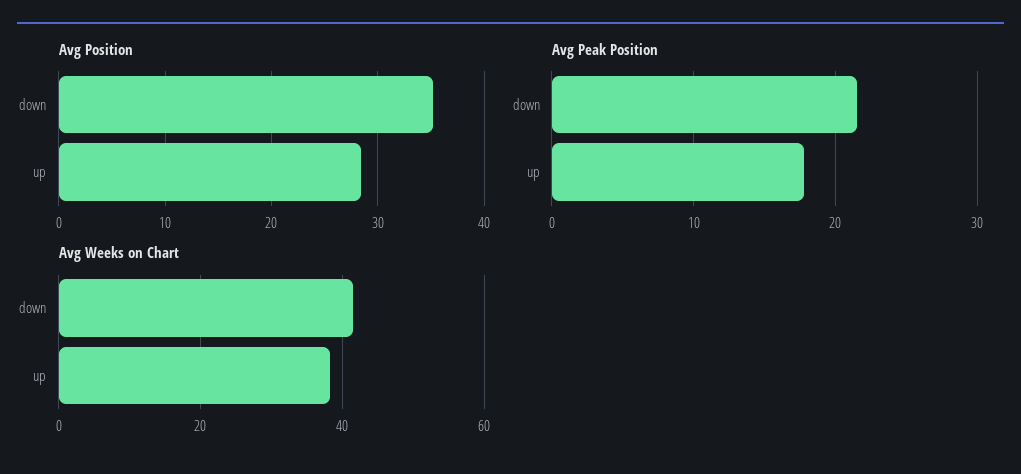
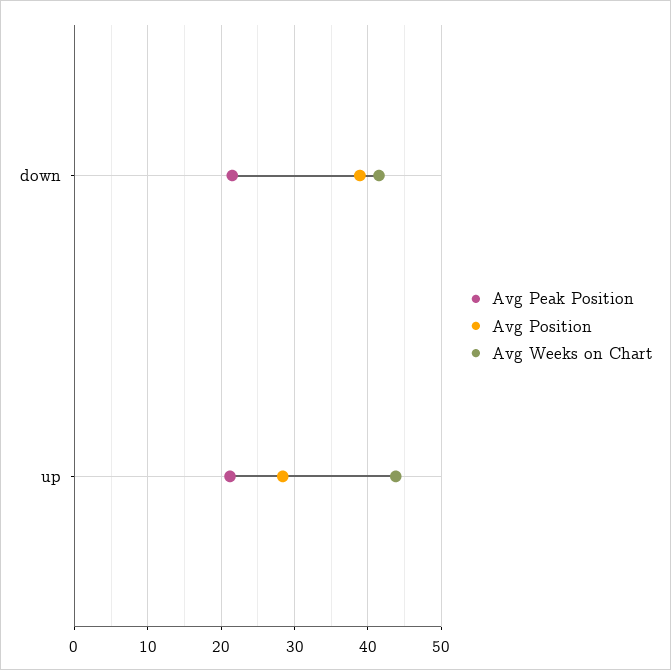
  {
    "Avg Position": {
-     "down": 35,
+     "down": 39,
      "up": 28
    },
    "Avg Peak Position": {
      "down": 22,
-     "up": 18
+     "up": 21
    },
    "Avg Weeks on Chart": {
      "down": 42,
-     "up": 38
+     "up": 44
    }
  }

